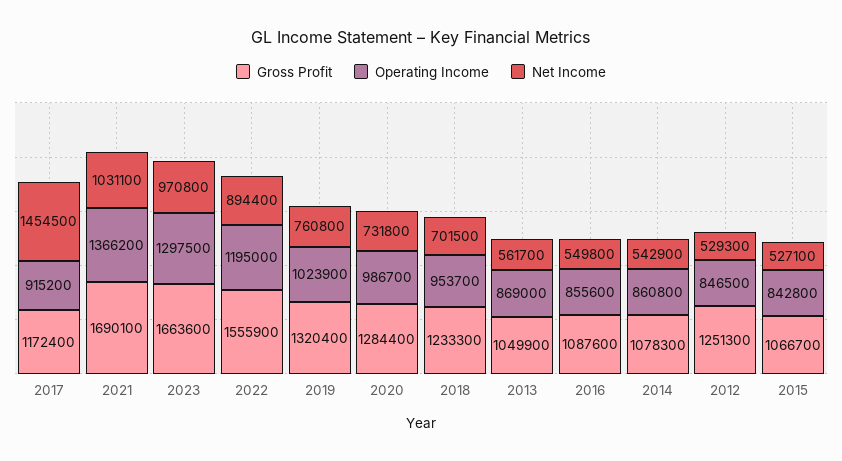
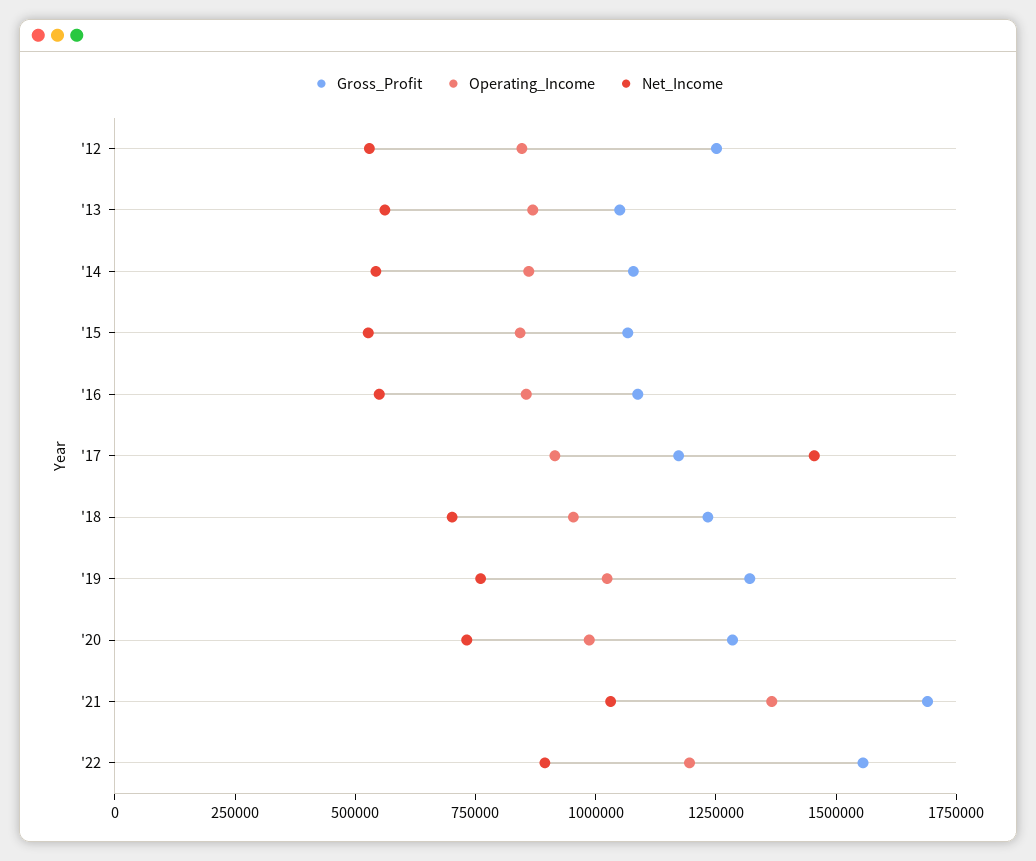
  {
    "Gross Profit": {
      "2017": 1172400,
      "2021": 1690100,
-     "2023": 1663600,
      "2022": 1555900,
      "2019": 1320400,
      "2020": 1284400,
      "2018": 1233300,
      "2013": 1049900,
      "2016": 1087600,
      "2014": 1078300,
      "2012": 1251300,
      "2015": 1066700
    },
    "Operating Income": {
      "2017": 915200,
      "2021": 1366200,
-     "2023": 1297500,
      "2022": 1195000,
      "2019": 1023900,
      "2020": 986700,
      "2018": 953700,
      "2013": 869000,
      "2016": 855600,
      "2014": 860800,
      "2012": 846500,
      "2015": 842800
    },
    "Net Income": {
      "2017": 1454500,
      "2021": 1031100,
-     "2023": 970800,
      "2022": 894400,
      "2019": 760800,
      "2020": 731800,
      "2018": 701500,
      "2013": 561700,
      "2016": 549800,
      "2014": 542900,
      "2012": 529300,
      "2015": 527100
    }
  }

